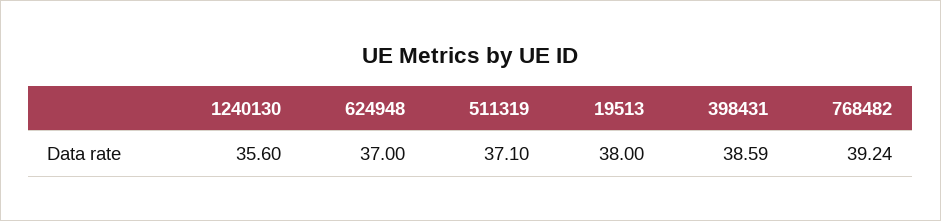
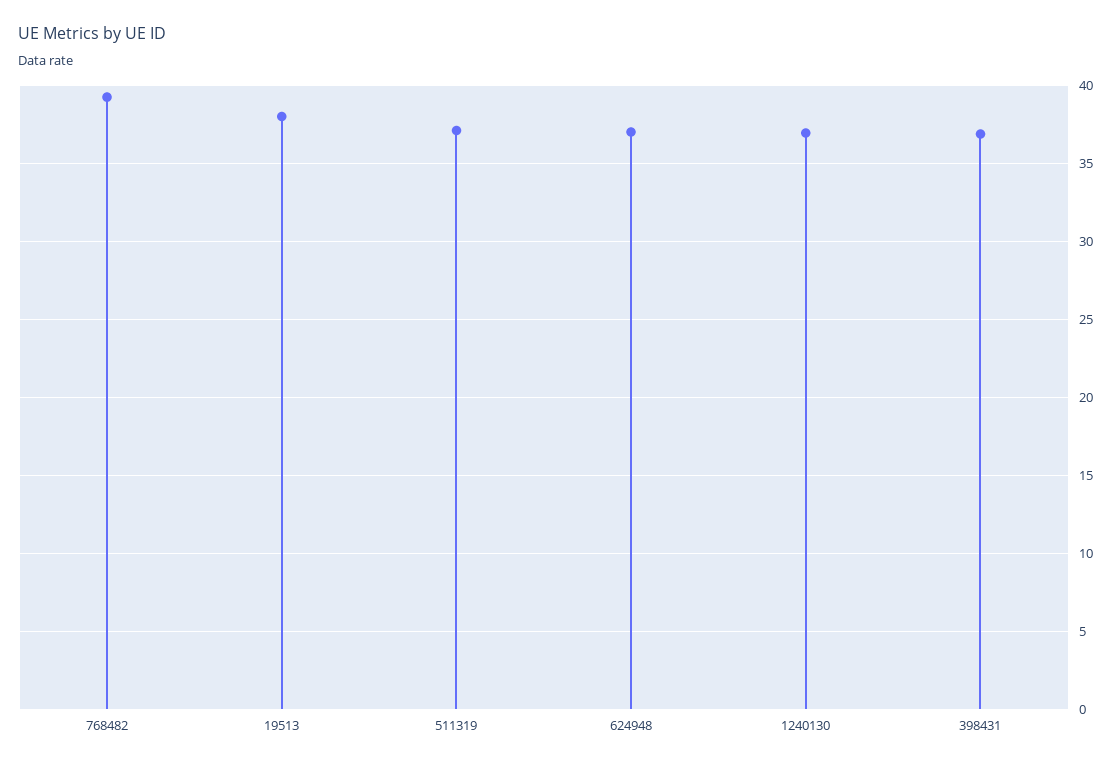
  {
-   "1240130": 35.6,
+   "1240130": 37,
    "624948": 37,
    "511319": 37.1,
    "19513": 38,
-   "398431": 38.59,
+   "398431": 37,
    "768482": 39.24
  }

